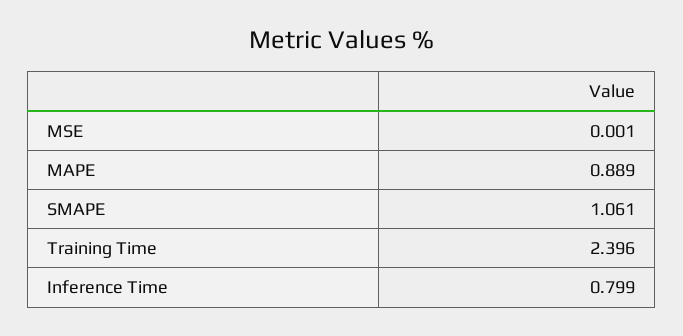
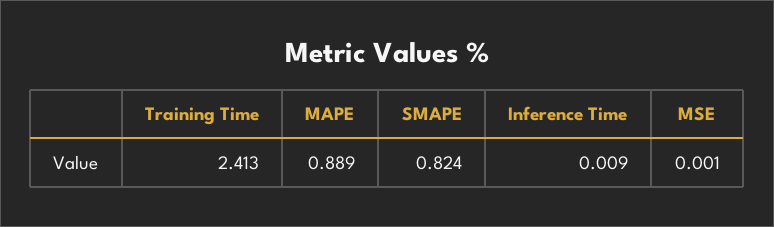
  {
    "MSE": 0.001,
    "MAPE": 0.889,
-   "SMAPE": 1.061,
+   "SMAPE": 0.824,
-   "Training Time": 2.396,
+   "Training Time": 2.413,
-   "Inference Time": 0.799
+   "Inference Time": 0.009
  }

